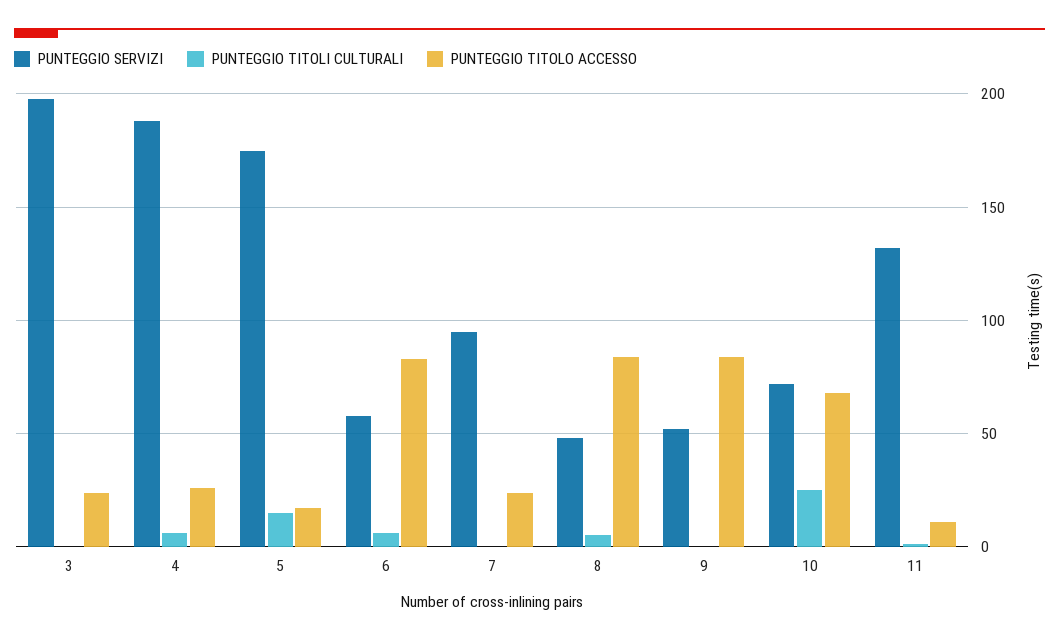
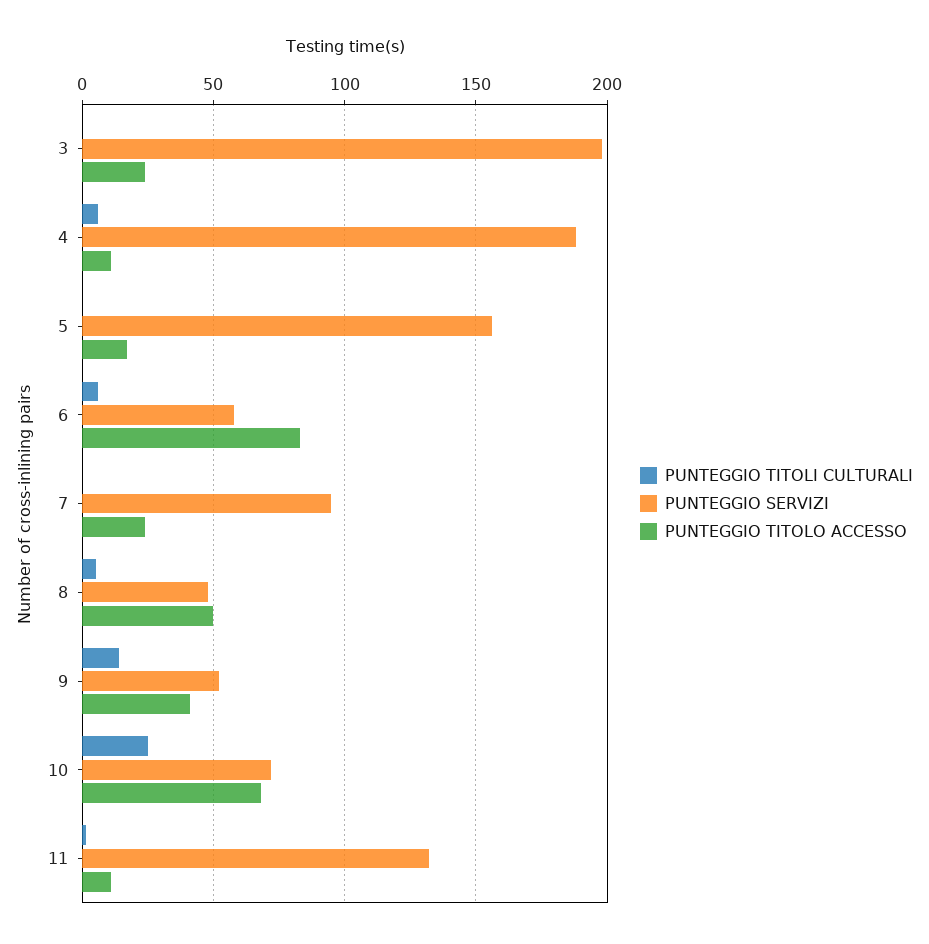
  {
    "PUNTEGGIO SERVIZI": {
      "3": 200,
      "4": 190,
-     "5": 175,
+     "5": 155,
      "6": 60,
      "7": 95,
      "8": 50,
      "9": 50,
      "10": 70,
      "11": 130
    },
    "PUNTEGGIO TITOLI CULTURALI": {
      "3": 0,
      "4": 5,
-     "5": 15,
+     "5": 0,
      "6": 5,
      "7": 0,
      "8": 5,
-     "9": 0,
+     "9": 15,
      "10": 25,
      "11": 0
    },
    "PUNTEGGIO TITOLO ACCESSO": {
      "3": 25,
-     "4": 25,
+     "4": 10,
      "5": 15,
      "6": 85,
      "7": 25,
-     "8": 85,
+     "8": 50,
-     "9": 85,
+     "9": 40,
      "10": 70,
      "11": 10
    }
  }

